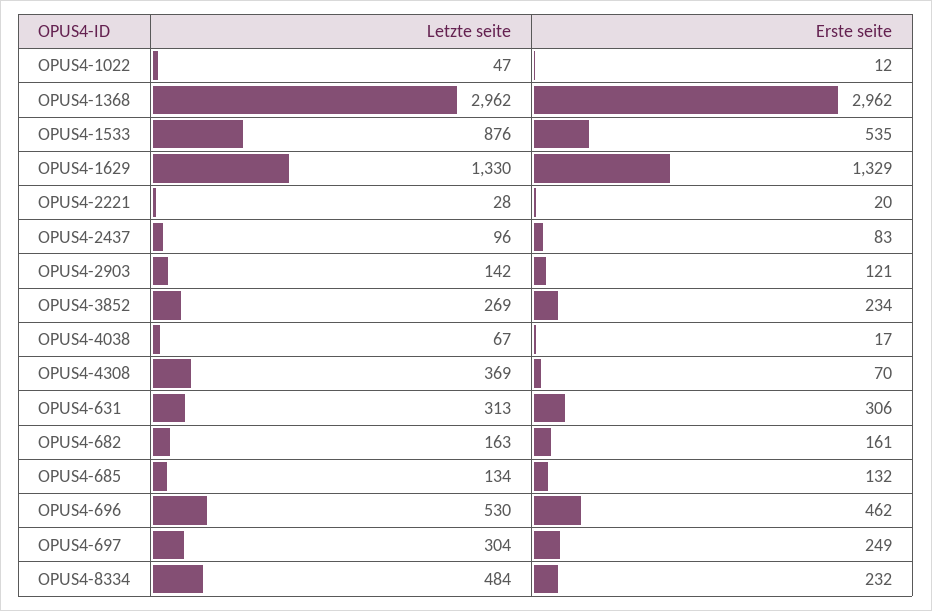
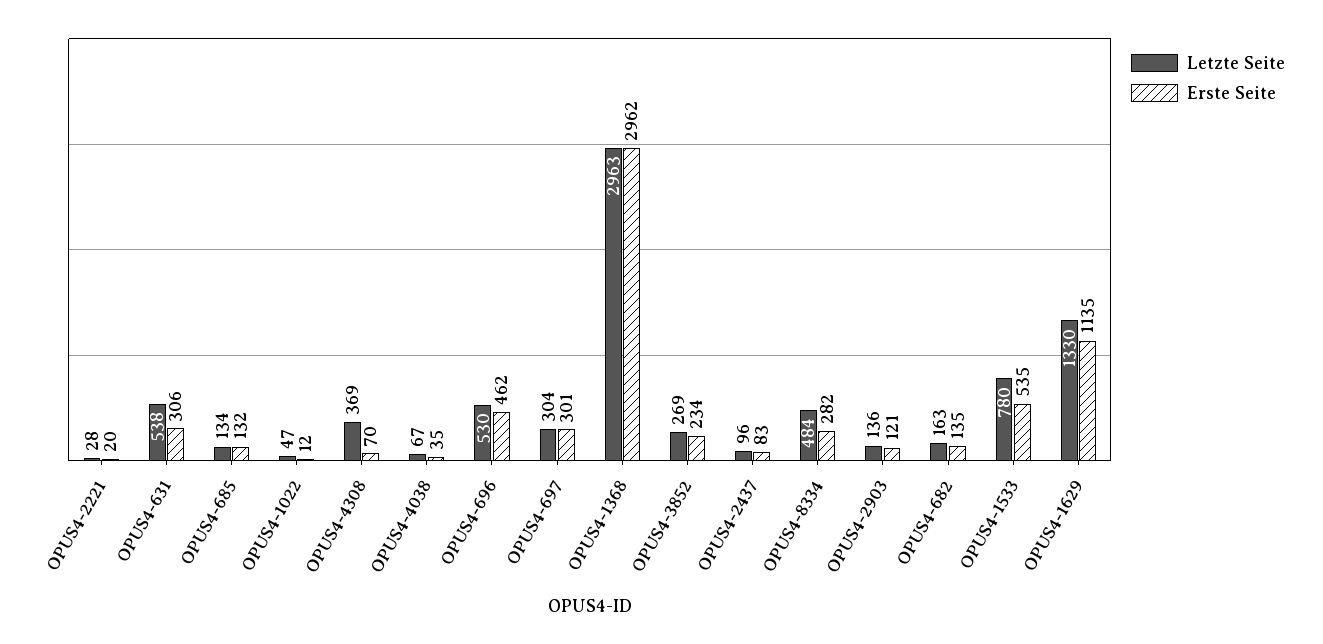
  {
    "Letzte seite": {
      "OPUS4-1022": 47,
-     "OPUS4-1368": 2962,
+     "OPUS4-1368": 2963,
-     "OPUS4-1533": 876,
+     "OPUS4-1533": 780,
      "OPUS4-1629": 1330,
      "OPUS4-2221": 28,
      "OPUS4-2437": 96,
-     "OPUS4-2903": 142,
+     "OPUS4-2903": 136,
      "OPUS4-3852": 269,
      "OPUS4-4038": 67,
      "OPUS4-4308": 369,
-     "OPUS4-631": 313,
+     "OPUS4-631": 538,
      "OPUS4-682": 163,
      "OPUS4-685": 134,
      "OPUS4-696": 530,
      "OPUS4-697": 304,
      "OPUS4-8334": 484
    },
    "Erste seite": {
      "OPUS4-1022": 12,
      "OPUS4-1368": 2962,
      "OPUS4-1533": 535,
-     "OPUS4-1629": 1329,
+     "OPUS4-1629": 1135,
      "OPUS4-2221": 20,
      "OPUS4-2437": 83,
      "OPUS4-2903": 121,
      "OPUS4-3852": 234,
-     "OPUS4-4038": 17,
+     "OPUS4-4038": 35,
      "OPUS4-4308": 70,
      "OPUS4-631": 306,
-     "OPUS4-682": 161,
+     "OPUS4-682": 135,
      "OPUS4-685": 132,
      "OPUS4-696": 462,
-     "OPUS4-697": 249,
+     "OPUS4-697": 301,
-     "OPUS4-8334": 232
+     "OPUS4-8334": 282
    }
  }

